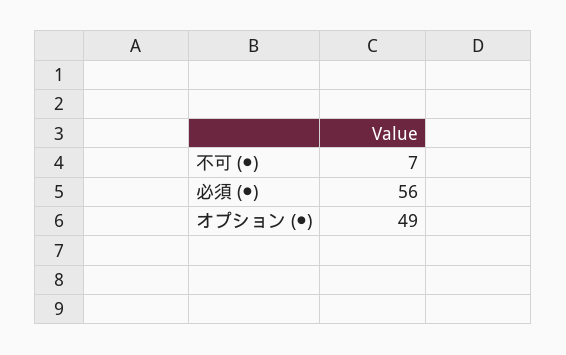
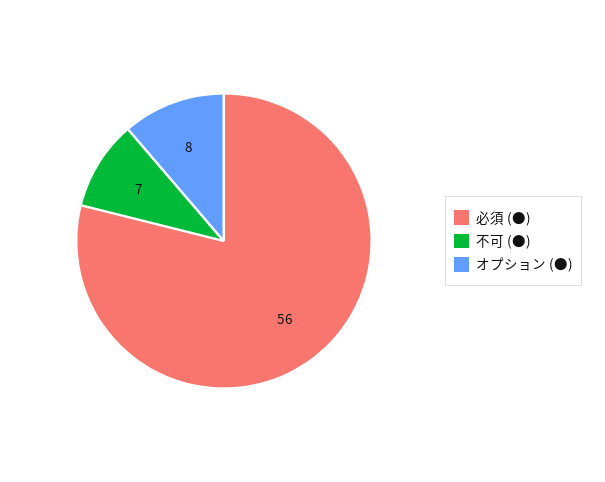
  {
    "不可 (●)": 7,
    "必須 (●)": 56,
-   "オプション (●)": 49
+   "オプション (●)": 8
  }

